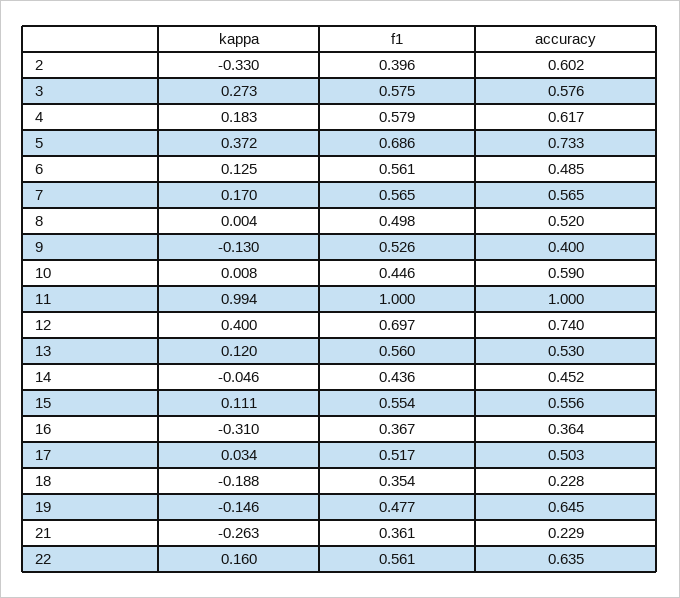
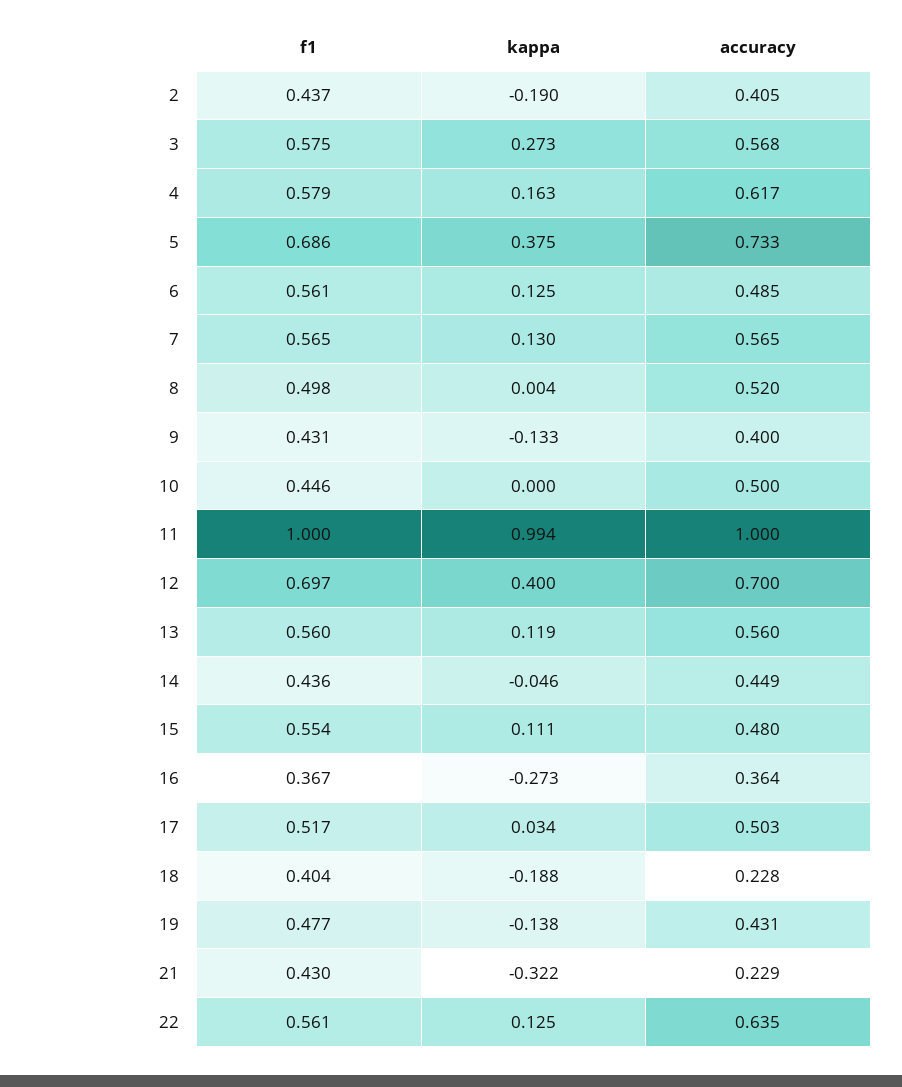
  {
    "kappa": {
-     "2": -0.33,
+     "2": -0.19,
      "3": 0.273,
-     "4": 0.183,
+     "4": 0.163,
-     "5": 0.372,
+     "5": 0.375,
      "6": 0.125,
-     "7": 0.17,
+     "7": 0.13,
      "8": 0.004,
-     "9": -0.13,
+     "9": -0.133,
-     "10": 0.008,
+     "10": 0,
      "11": 0.994,
      "12": 0.4,
-     "13": 0.12,
+     "13": 0.119,
      "14": -0.046,
      "15": 0.111,
-     "16": -0.31,
+     "16": -0.273,
      "17": 0.034,
      "18": -0.188,
-     "19": -0.146,
+     "19": -0.138,
-     "21": -0.263,
+     "21": -0.322,
-     "22": 0.16
+     "22": 0.125
    },
    "f1": {
-     "2": 0.396,
+     "2": 0.437,
      "3": 0.575,
      "4": 0.579,
      "5": 0.686,
      "6": 0.561,
      "7": 0.565,
      "8": 0.498,
-     "9": 0.526,
+     "9": 0.431,
      "10": 0.446,
      "11": 1,
      "12": 0.697,
      "13": 0.56,
      "14": 0.436,
      "15": 0.554,
      "16": 0.367,
      "17": 0.517,
-     "18": 0.354,
+     "18": 0.404,
      "19": 0.477,
-     "21": 0.361,
+     "21": 0.43,
      "22": 0.561
    },
    "accuracy": {
-     "2": 0.602,
+     "2": 0.405,
-     "3": 0.576,
+     "3": 0.568,
      "4": 0.617,
      "5": 0.733,
      "6": 0.485,
      "7": 0.565,
      "8": 0.52,
      "9": 0.4,
-     "10": 0.59,
+     "10": 0.5,
      "11": 1,
-     "12": 0.74,
+     "12": 0.7,
-     "13": 0.53,
+     "13": 0.56,
-     "14": 0.452,
+     "14": 0.449,
-     "15": 0.556,
+     "15": 0.48,
      "16": 0.364,
      "17": 0.503,
      "18": 0.228,
-     "19": 0.645,
+     "19": 0.431,
      "21": 0.229,
      "22": 0.635
    }
  }

